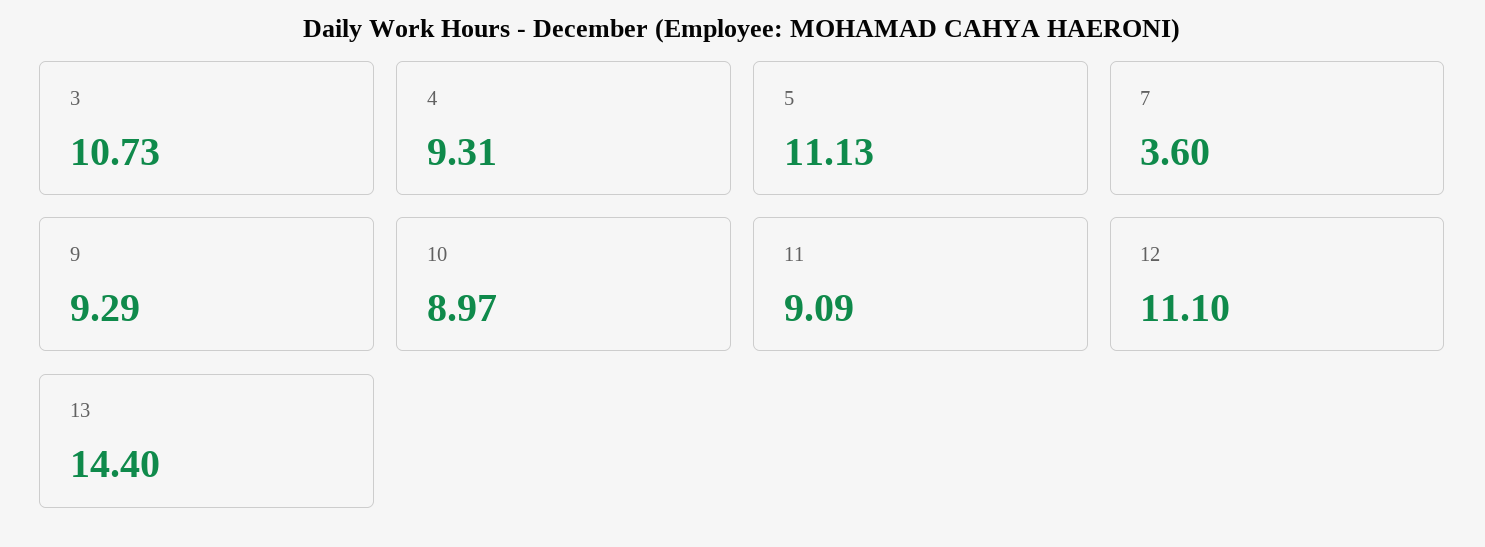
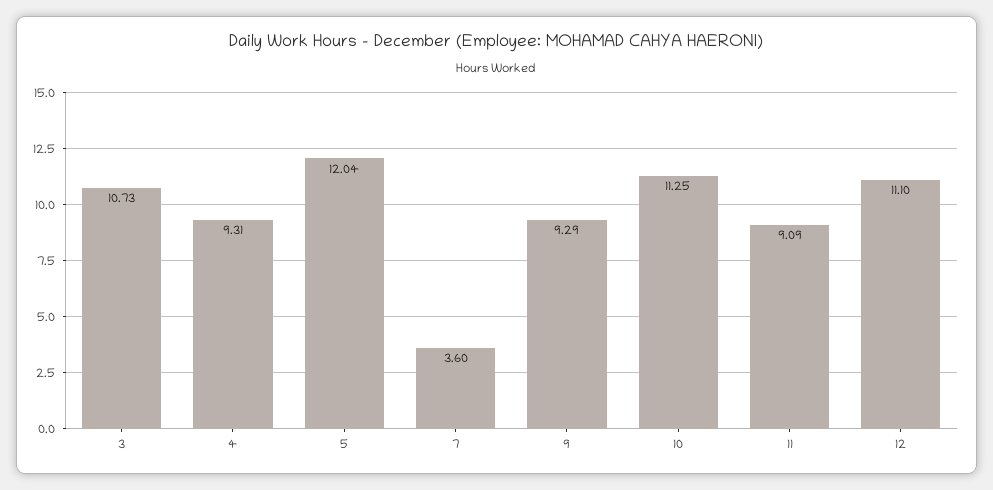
  {
    "3": 10.73,
    "4": 9.31,
-   "5": 11.13,
+   "5": 12.04,
    "7": 3.6,
    "9": 9.29,
-   "10": 8.97,
+   "10": 11.25,
    "11": 9.09,
-   "12": 11.1,
+   "12": 11.1
-   "13": 14.4
  }

